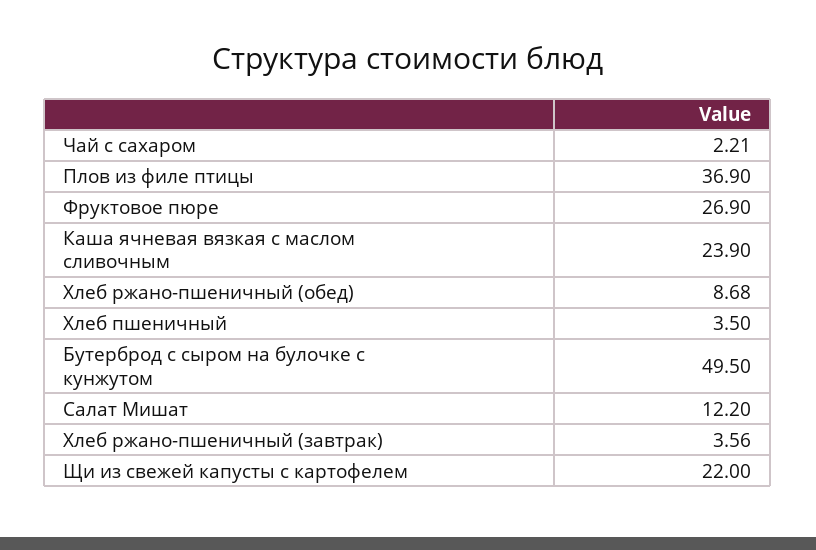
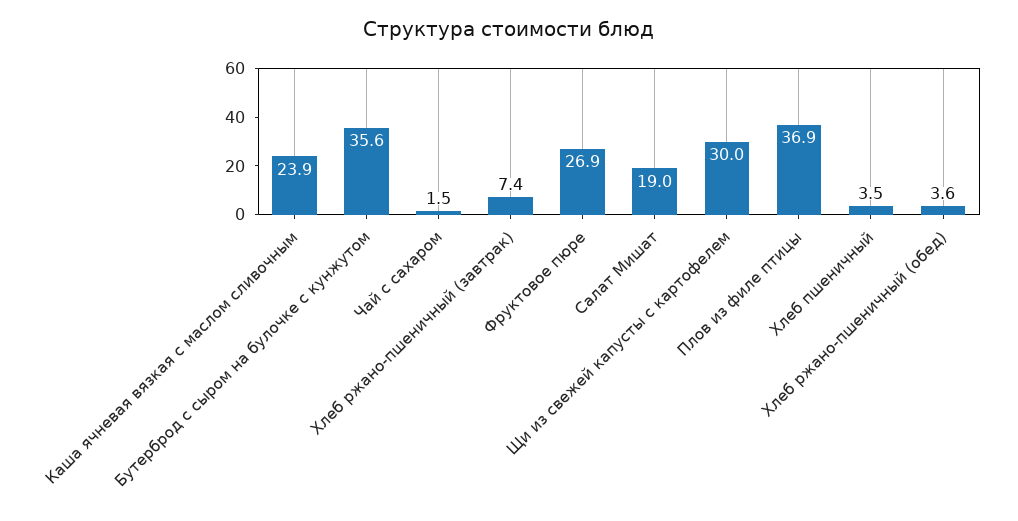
  {
-   "Чай с сахаром": 2.21,
+   "Чай с сахаром": 1.5,
    "Плов из филе птицы": 36.9,
    "Фруктовое пюре": 26.9,
    "Каша ячневая вязкая с маслом сливочным": 23.9,
-   "Хлеб ржано-пшеничный (обед)": 8.68,
+   "Хлеб ржано-пшеничный (обед)": 3.6,
    "Хлеб пшеничный": 3.5,
-   "Бутерброд с сыром на булочке с кунжутом": 49.5,
+   "Бутерброд с сыром на булочке с кунжутом": 35.6,
-   "Салат Мишат": 12.2,
+   "Салат Мишат": 19,
-   "Хлеб ржано-пшеничный (завтрак)": 3.56,
+   "Хлеб ржано-пшеничный (завтрак)": 7.4,
-   "Щи из свежей капусты с картофелем": 22
+   "Щи из свежей капусты с картофелем": 30
  }

